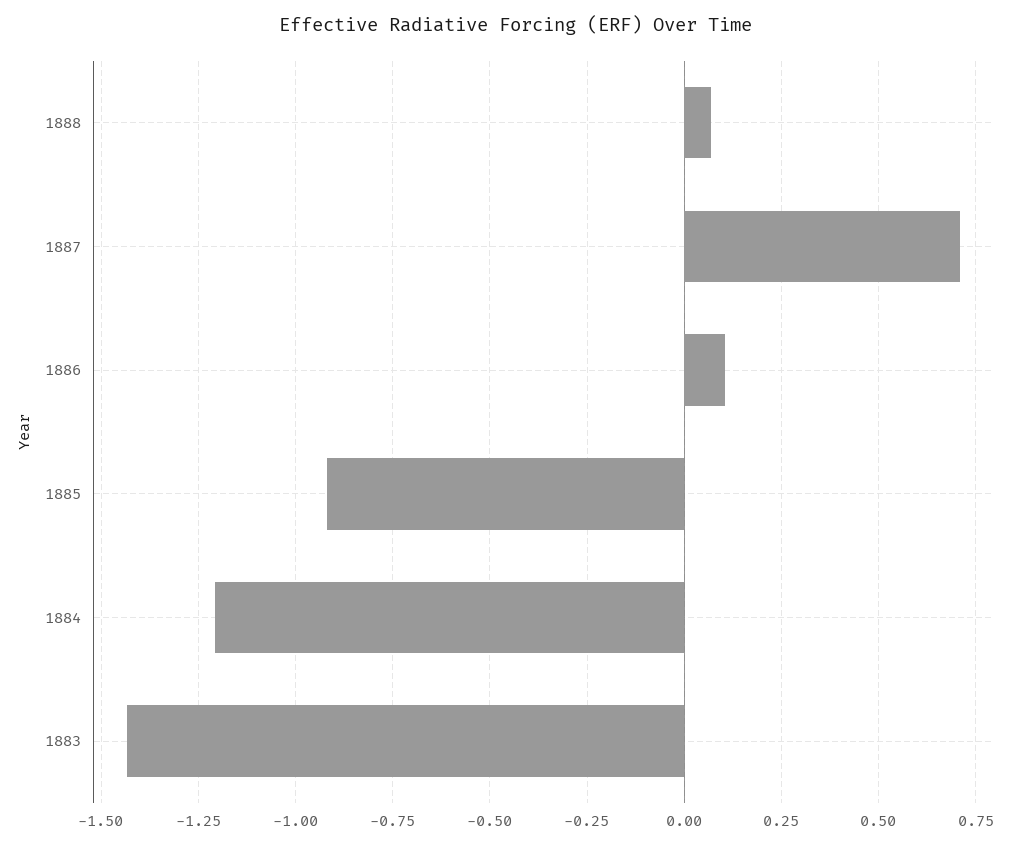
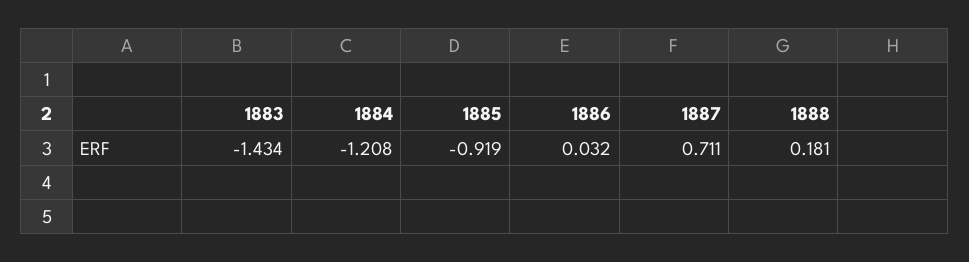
  {
-   "1888": 0.075,
+   "1888": 0.181,
    "1887": 0.711,
-   "1886": 0.1,
+   "1886": 0.032,
    "1885": -0.919,
    "1884": -1.208,
    "1883": -1.434
  }

